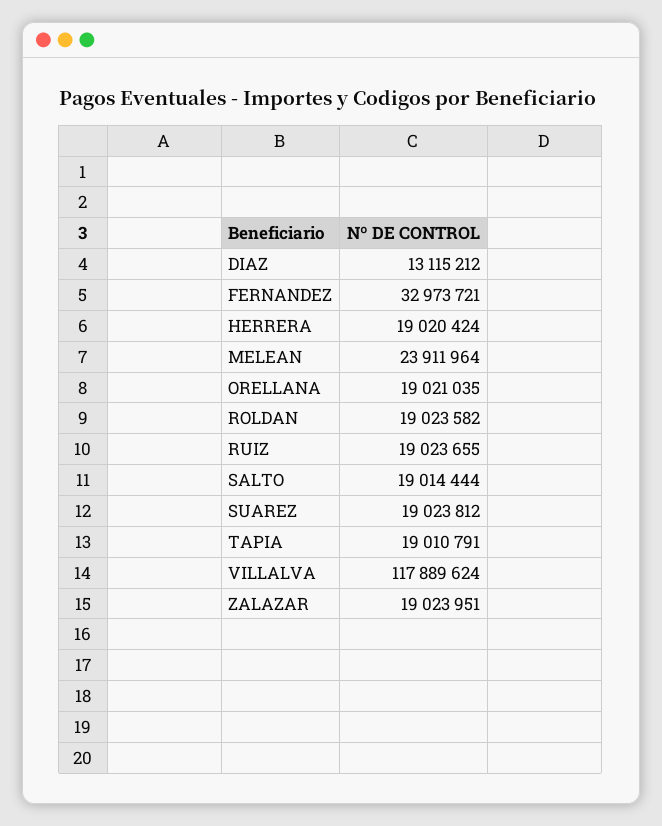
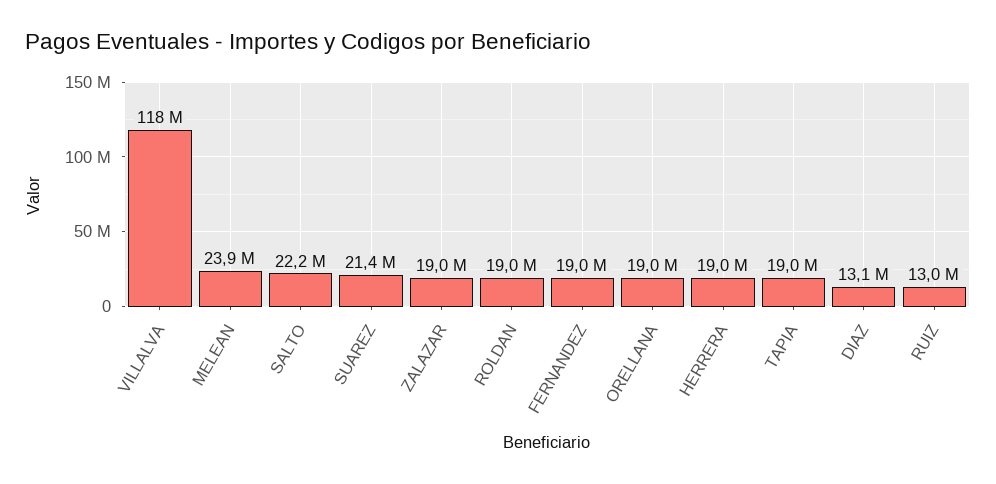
  {
    "DIAZ": 13115212,
-   "FERNANDEZ": 32973721,
+   "FERNANDEZ": 19000000,
    "HERRERA": 19020424,
    "MELEAN": 23911964,
    "ORELLANA": 19021035,
    "ROLDAN": 19023582,
-   "RUIZ": 19023655,
+   "RUIZ": 13000000,
-   "SALTO": 19014444,
+   "SALTO": 22200000,
-   "SUAREZ": 19023812,
+   "SUAREZ": 21400000,
    "TAPIA": 19010791,
    "VILLALVA": 117889624,
    "ZALAZAR": 19023951
  }

